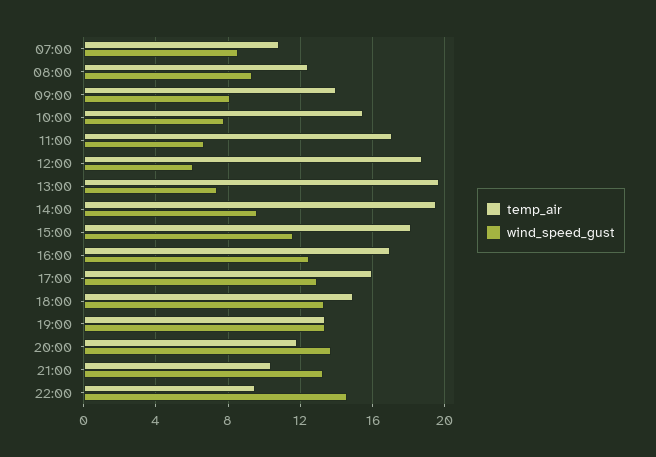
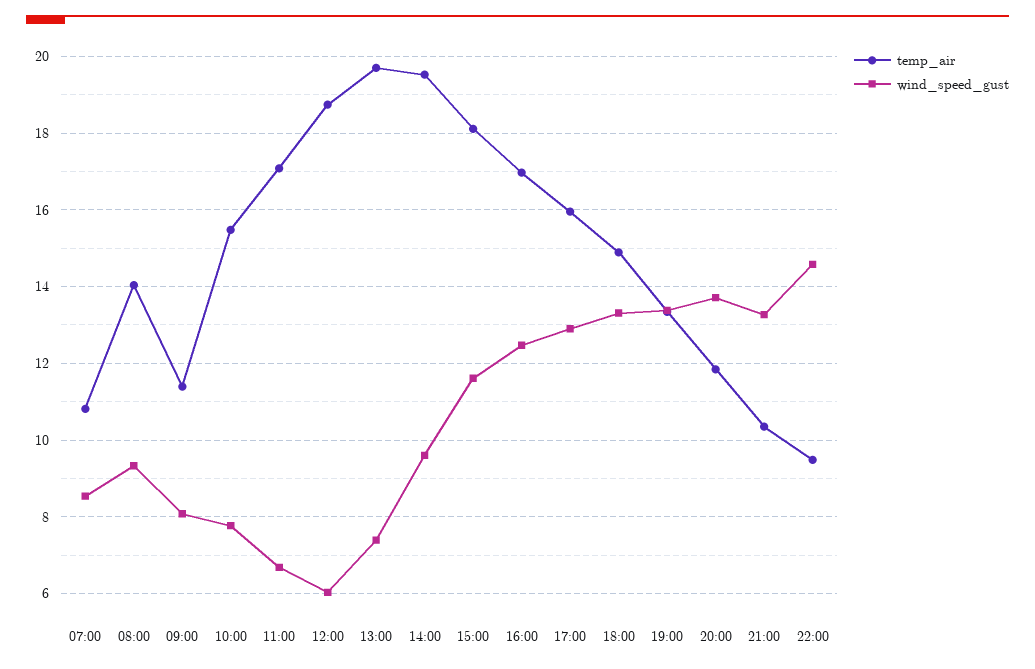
  {
    "temp_air": {
      "07:00": 10.8,
-     "08:00": 12.5,
+     "08:00": 14,
-     "09:00": 14,
+     "09:00": 11.4,
      "10:00": 15.4,
      "11:00": 17,
      "12:00": 18.8,
      "13:00": 19.8,
      "14:00": 19.6,
      "15:00": 18.2,
      "16:00": 17,
      "17:00": 16,
      "18:00": 14.8,
      "19:00": 13.4,
      "20:00": 11.8,
      "21:00": 10.4,
      "22:00": 9.4
    },
    "wind_speed_gust": {
      "07:00": 8.6,
      "08:00": 9.4,
      "09:00": 8,
      "10:00": 7.8,
      "11:00": 6.6,
      "12:00": 6,
      "13:00": 7.4,
      "14:00": 9.6,
      "15:00": 11.6,
      "16:00": 12.4,
      "17:00": 13,
      "18:00": 13.4,
      "19:00": 13.4,
      "20:00": 13.8,
      "21:00": 13.2,
      "22:00": 14.6
    }
  }

